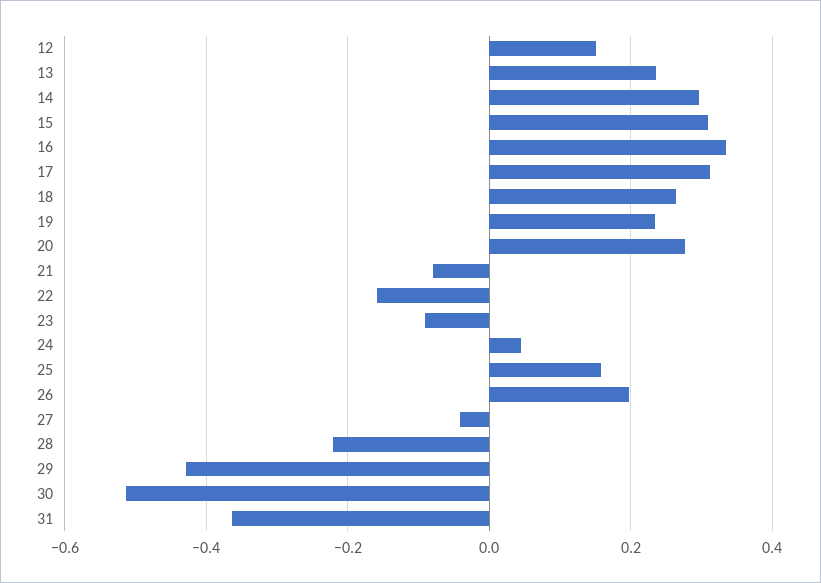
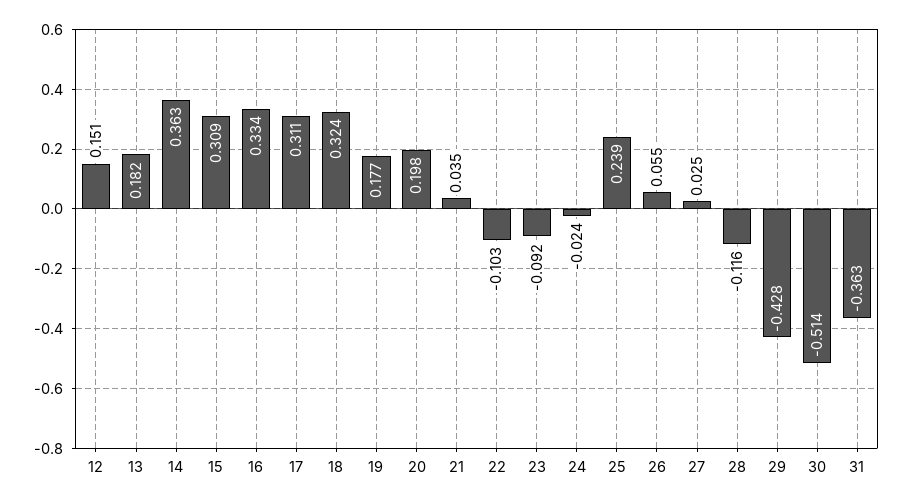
  {
    "12": 0.151,
-   "13": 0.24,
+   "13": 0.182,
-   "14": 0.3,
+   "14": 0.363,
    "15": 0.309,
    "16": 0.334,
    "17": 0.311,
-   "18": 0.26,
+   "18": 0.324,
-   "19": 0.24,
+   "19": 0.177,
-   "20": 0.28,
+   "20": 0.198,
-   "21": -0.08,
+   "21": 0.035,
-   "22": -0.16,
+   "22": -0.103,
    "23": -0.092,
-   "24": 0.04,
+   "24": -0.024,
-   "25": 0.16,
+   "25": 0.239,
-   "26": 0.2,
+   "26": 0.055,
-   "27": -0.04,
+   "27": 0.025,
-   "28": -0.22,
+   "28": -0.116,
    "29": -0.428,
    "30": -0.514,
    "31": -0.363
  }

